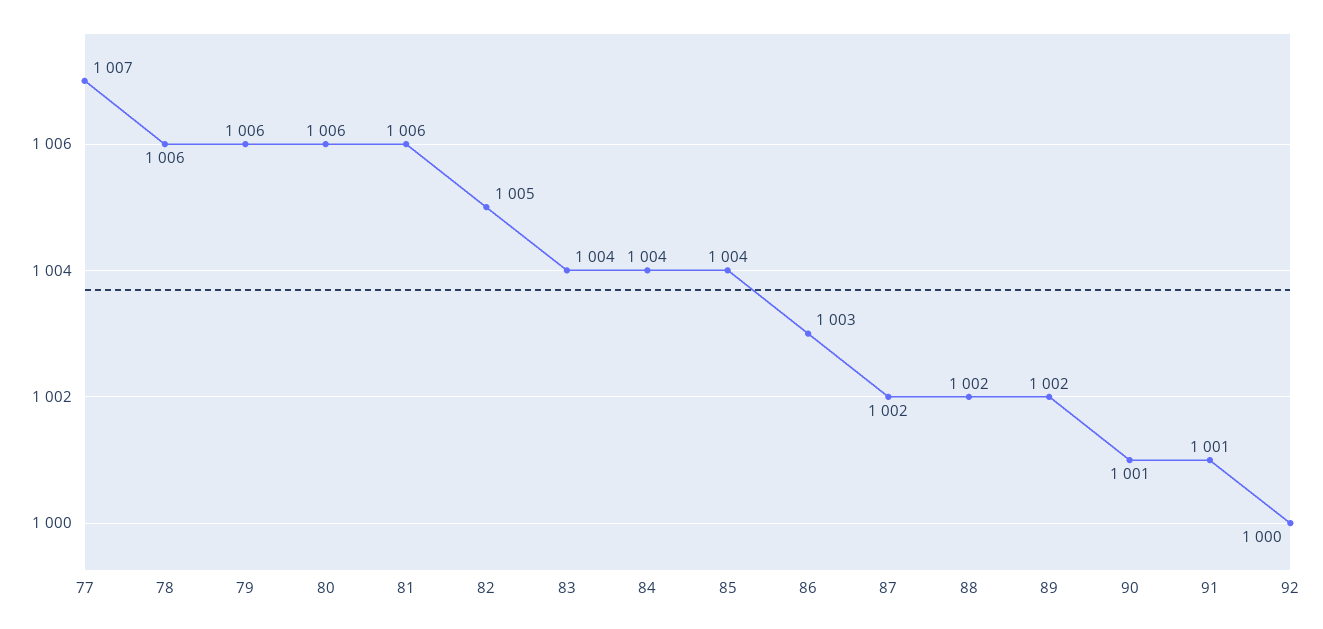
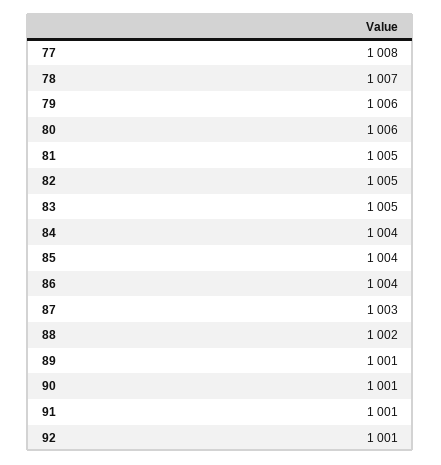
  {
-   "77": 1007,
+   "77": 1008,
-   "78": 1006,
+   "78": 1007,
    "79": 1006,
    "80": 1006,
-   "81": 1006,
+   "81": 1005,
    "82": 1005,
-   "83": 1004,
+   "83": 1005,
    "84": 1004,
    "85": 1004,
-   "86": 1003,
+   "86": 1004,
-   "87": 1002,
+   "87": 1003,
    "88": 1002,
-   "89": 1002,
+   "89": 1001,
    "90": 1001,
    "91": 1001,
-   "92": 1000
+   "92": 1001
  }

